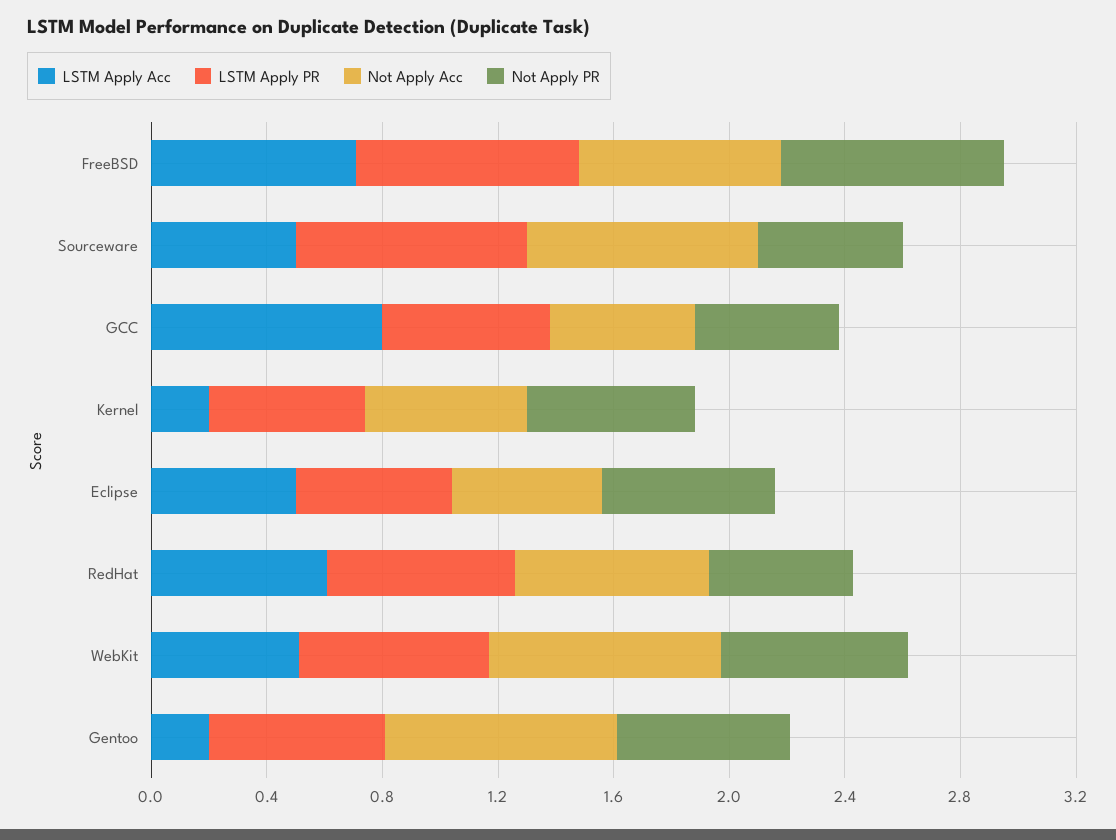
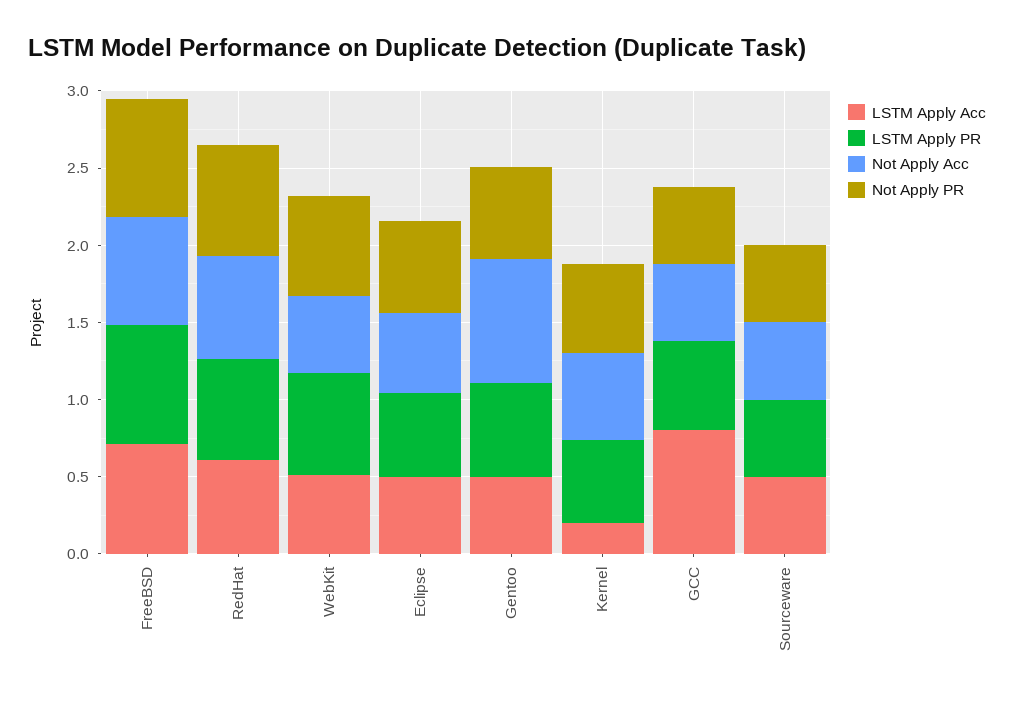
  {
    "LSTM Apply Acc": {
      "FreeBSD": 0.7,
      "Sourceware": 0.5,
      "GCC": 0.8,
      "Kernel": 0.2,
      "Eclipse": 0.5,
      "RedHat": 0.6,
      "WebKit": 0.5,
-     "Gentoo": 0.2
+     "Gentoo": 0.5
    },
    "LSTM Apply PR": {
      "FreeBSD": 0.8,
-     "Sourceware": 0.8,
+     "Sourceware": 0.5,
      "GCC": 0.6,
      "Kernel": 0.5,
      "Eclipse": 0.5,
      "RedHat": 0.7,
      "WebKit": 0.7,
      "Gentoo": 0.6
    },
    "Not Apply Acc": {
      "FreeBSD": 0.7,
-     "Sourceware": 0.8,
+     "Sourceware": 0.5,
      "GCC": 0.5,
      "Kernel": 0.6,
      "Eclipse": 0.5,
      "RedHat": 0.7,
-     "WebKit": 0.8,
+     "WebKit": 0.5,
      "Gentoo": 0.8
    },
    "Not Apply PR": {
      "FreeBSD": 0.8,
      "Sourceware": 0.5,
      "GCC": 0.5,
      "Kernel": 0.6,
      "Eclipse": 0.6,
-     "RedHat": 0.5,
+     "RedHat": 0.7,
      "WebKit": 0.7,
      "Gentoo": 0.6
    }
  }

